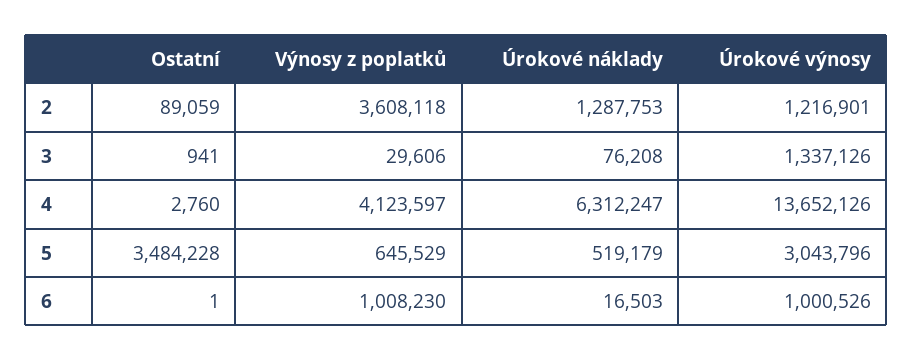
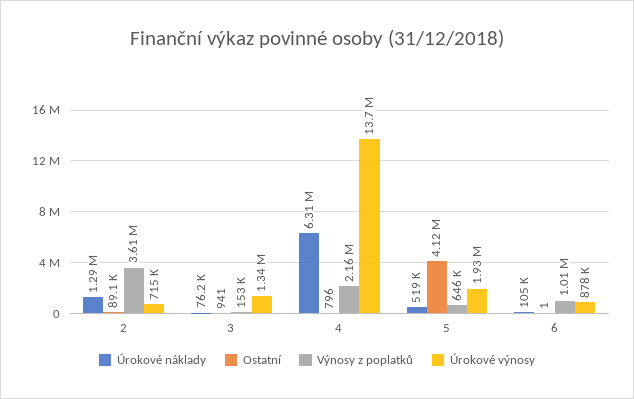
  {
    "Ostatní": {
      "2": 89059,
      "3": 941,
-     "4": 2760,
+     "4": 796,
-     "5": 3484228,
+     "5": 4120000,
      "6": 1
    },
    "Výnosy z poplatků": {
      "2": 3608118,
-     "3": 29606,
+     "3": 153000,
-     "4": 4123597,
+     "4": 2160000,
      "5": 645529,
      "6": 1008230
    },
    "Úrokové náklady": {
      "2": 1287753,
      "3": 76208,
      "4": 6312247,
      "5": 519179,
-     "6": 16503
+     "6": 105000
    },
    "Úrokové výnosy": {
-     "2": 1216901,
+     "2": 715000,
      "3": 1337126,
      "4": 13652126,
-     "5": 3043796,
+     "5": 1930000,
-     "6": 1000526
+     "6": 878000
    }
  }

